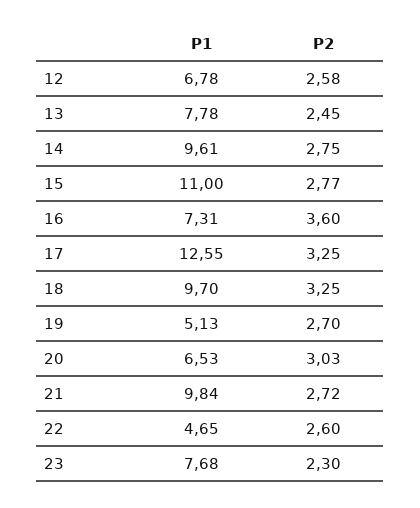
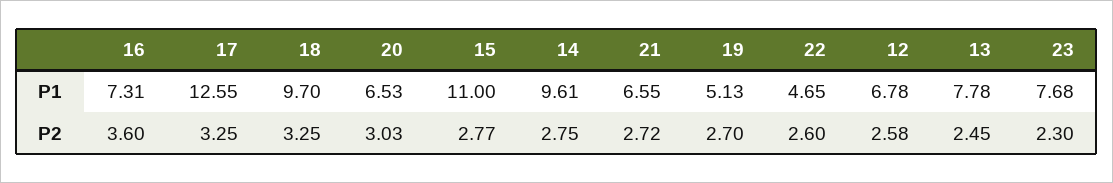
  {
    "P1": {
      "12": 6.78,
      "13": 7.78,
      "14": 9.61,
      "15": 11,
      "16": 7.31,
      "17": 12.55,
      "18": 9.7,
      "19": 5.13,
      "20": 6.53,
-     "21": 9.84,
+     "21": 6.55,
      "22": 4.65,
      "23": 7.68
    },
    "P2": {
      "12": 2.58,
      "13": 2.45,
      "14": 2.75,
      "15": 2.77,
      "16": 3.6,
      "17": 3.25,
      "18": 3.25,
      "19": 2.7,
      "20": 3.03,
      "21": 2.72,
      "22": 2.6,
      "23": 2.3
    }
  }

